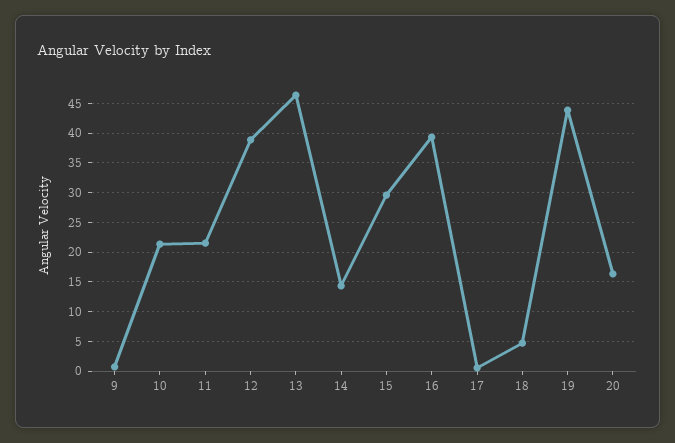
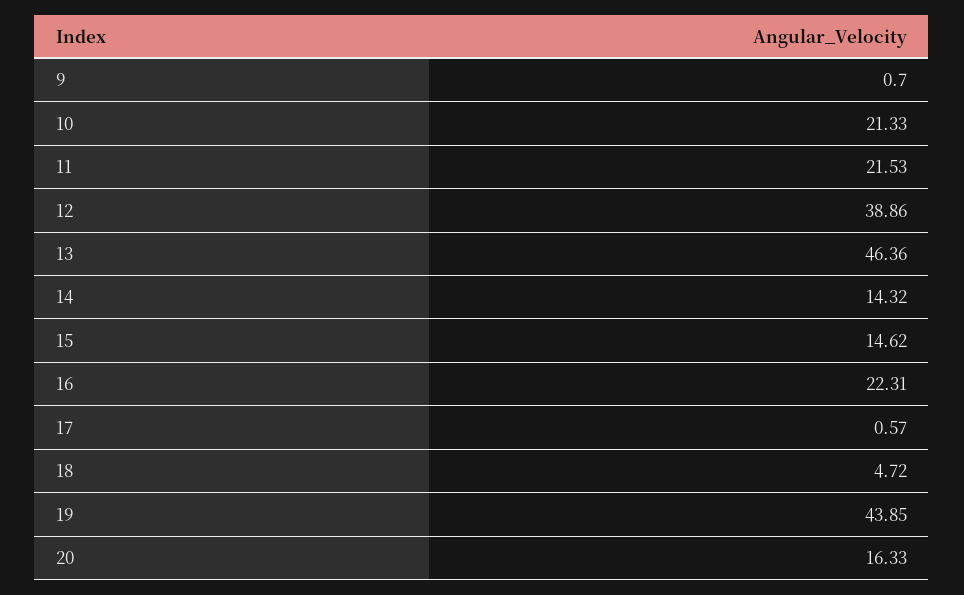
  {
    "9": 0.7,
    "10": 21.33,
    "11": 21.53,
    "12": 38.86,
    "13": 46.36,
    "14": 14.32,
-   "15": 30,
+   "15": 14.62,
-   "16": 40,
+   "16": 22.31,
    "17": 0.57,
    "18": 4.72,
    "19": 43.85,
    "20": 16.33
  }

